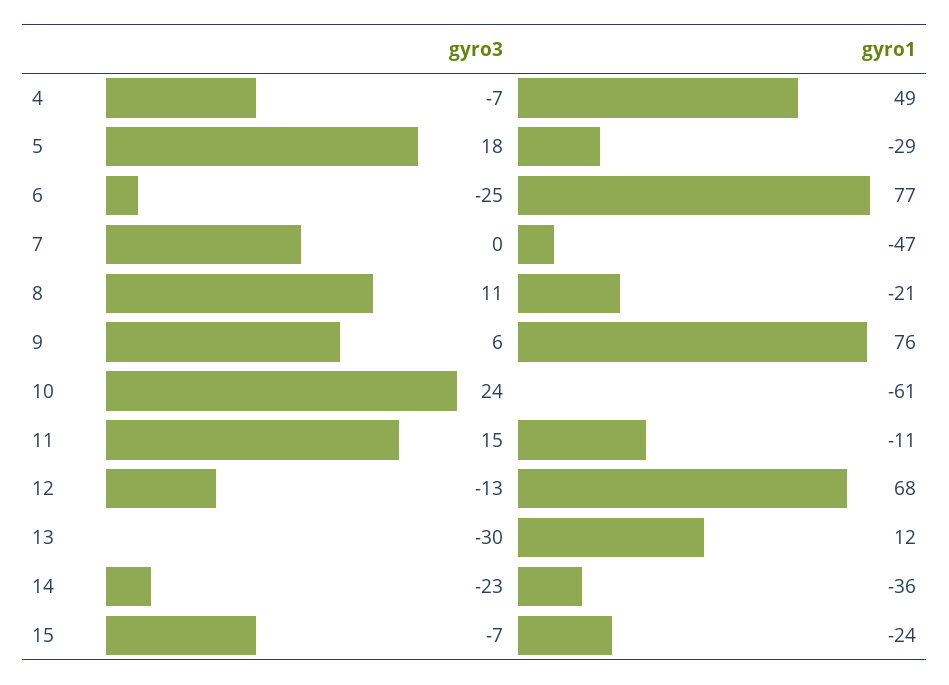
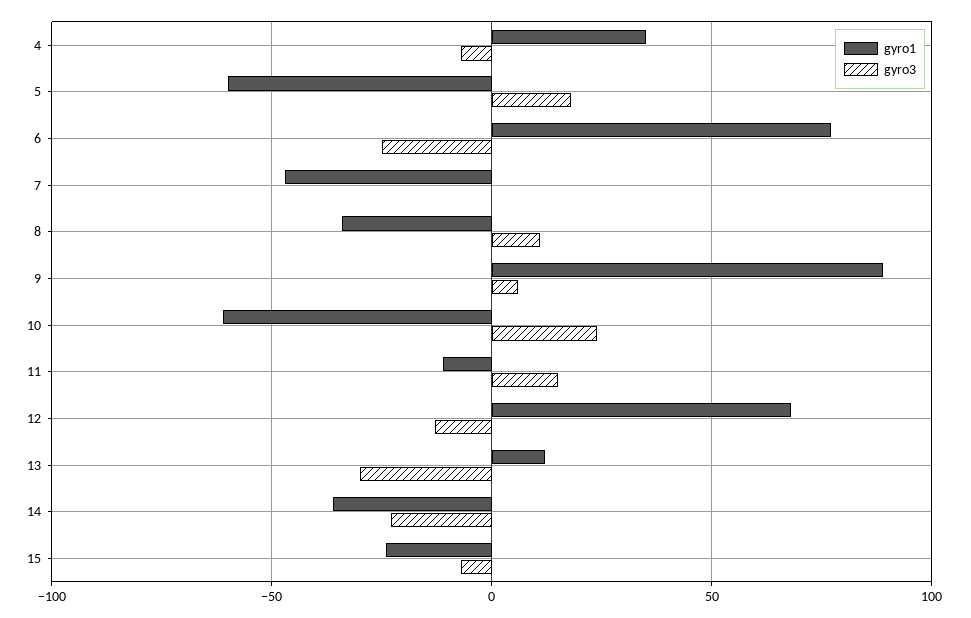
  {
    "gyro3": {
      "4": -7,
      "5": 18,
      "6": -25,
      "7": 0,
      "8": 11,
      "9": 6,
      "10": 24,
      "11": 15,
      "12": -13,
      "13": -30,
      "14": -23,
      "15": -7
    },
    "gyro1": {
-     "4": 49,
+     "4": 35,
-     "5": -29,
+     "5": -60,
      "6": 77,
      "7": -47,
-     "8": -21,
+     "8": -35,
-     "9": 76,
+     "9": 90,
      "10": -61,
      "11": -11,
      "12": 68,
      "13": 12,
      "14": -36,
      "15": -24
    }
  }

